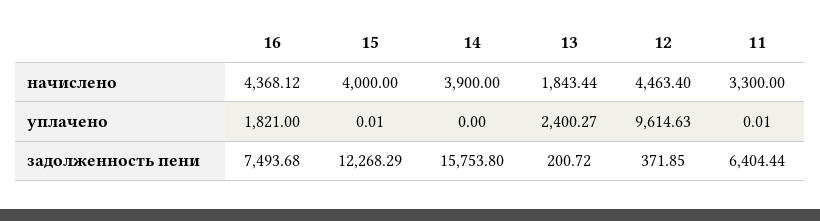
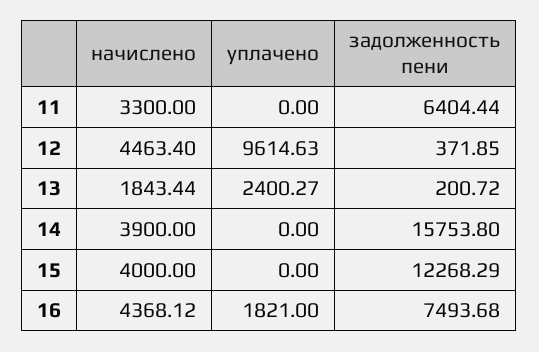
  {
    "16": {
      "начислено": 4368.12,
      "уплачено": 1821,
      "задолженность пени": 7493.68
    },
    "15": {
      "начислено": 4000,
-     "уплачено": 0.01,
+     "уплачено": 0,
      "задолженность пени": 12268.29
    },
    "14": {
      "начислено": 3900,
      "уплачено": 0,
      "задолженность пени": 15753.8
    },
    "13": {
      "начислено": 1843.44,
      "уплачено": 2400.27,
      "задолженность пени": 200.72
    },
    "12": {
      "начислено": 4463.4,
      "уплачено": 9614.63,
      "задолженность пени": 371.85
    },
    "11": {
      "начислено": 3300,
-     "уплачено": 0.01,
+     "уплачено": 0,
      "задолженность пени": 6404.44
    }
  }

